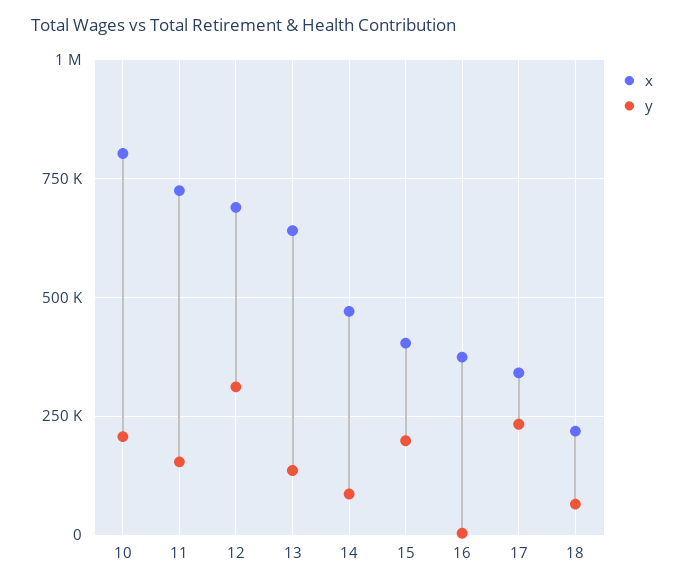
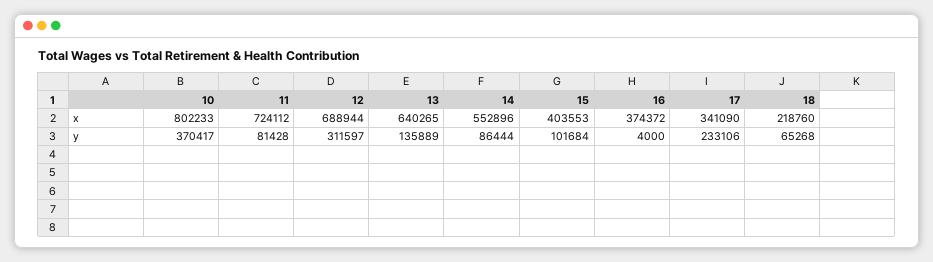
  {
    "x": {
      "10": 802233,
      "11": 724112,
      "12": 688944,
      "13": 640265,
-     "14": 475000,
+     "14": 552896,
      "15": 403553,
      "16": 374372,
      "17": 341090,
      "18": 218760
    },
    "y": {
-     "10": 200000,
+     "10": 370417,
-     "11": 150000,
+     "11": 81428,
      "12": 311597,
      "13": 135889,
      "14": 86444,
-     "15": 200000,
+     "15": 101684,
      "16": 4000,
      "17": 233106,
      "18": 65268
    }
  }

